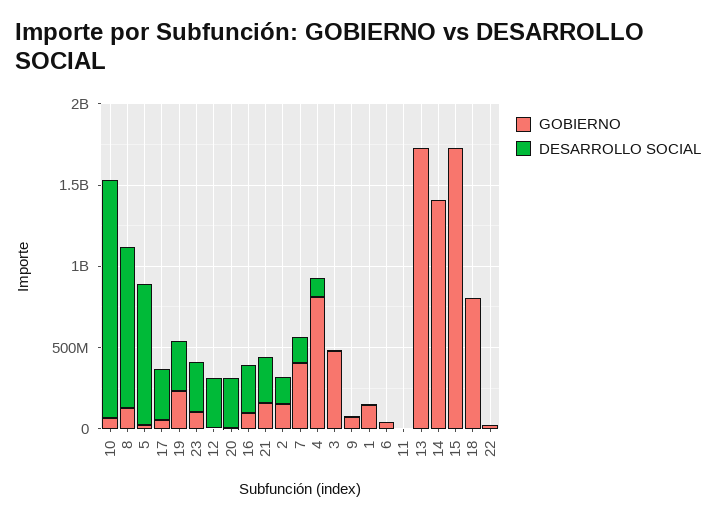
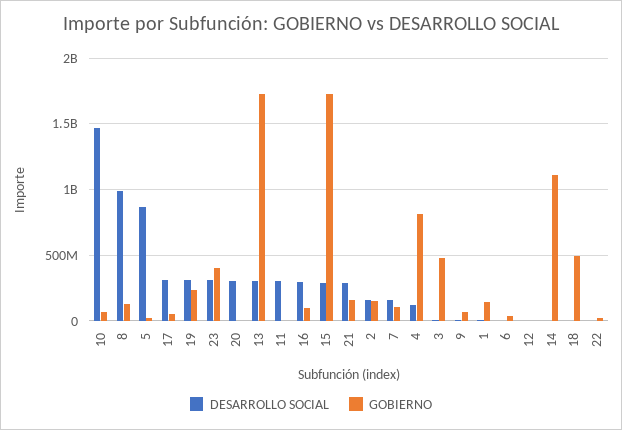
  {
    "GOBIERNO": {
      "10": 50000000,
      "8": 150000000,
      "5": 0,
      "17": 50000000,
      "19": 250000000,
-     "23": 100000000,
+     "23": 400000000,
      "12": 0,
      "20": 0,
      "16": 100000000,
      "21": 150000000,
      "2": 150000000,
-     "7": 400000000,
+     "7": 100000000,
      "4": 800000000,
      "3": 500000000,
      "9": 50000000,
      "1": 150000000,
      "6": 50000000,
      "11": 0,
      "13": 1750000000,
-     "14": 1400000000,
+     "14": 1100000000,
      "15": 1750000000,
-     "18": 800000000,
+     "18": 500000000,
      "22": 0
    },
    "DESARROLLO SOCIAL": {
      "10": 1450000000,
      "8": 1000000000,
      "5": 850000000,
      "17": 300000000,
      "19": 300000000,
      "23": 300000000,
-     "12": 300000000,
+     "12": 0,
      "20": 300000000,
      "16": 300000000,
      "21": 300000000,
      "2": 150000000,
      "7": 150000000,
      "4": 100000000,
      "3": 0,
      "9": 0,
      "1": 0,
      "6": 0,
-     "11": 0,
+     "11": 300000000,
-     "13": 0,
+     "13": 300000000,
      "14": 0,
-     "15": 0,
+     "15": 300000000,
      "18": 0,
      "22": 0
    }
  }

